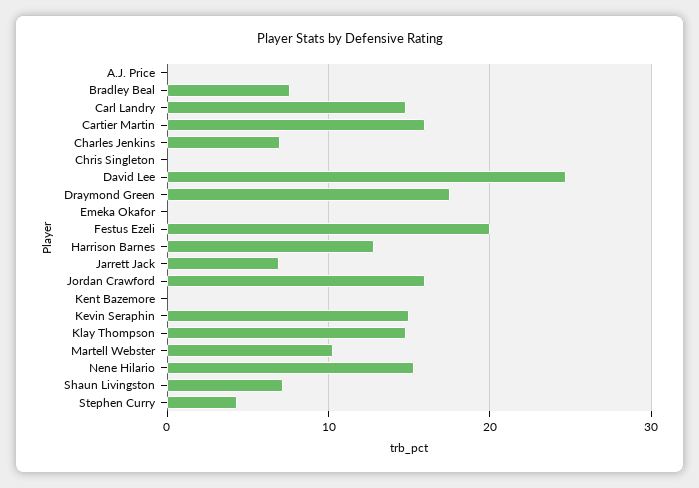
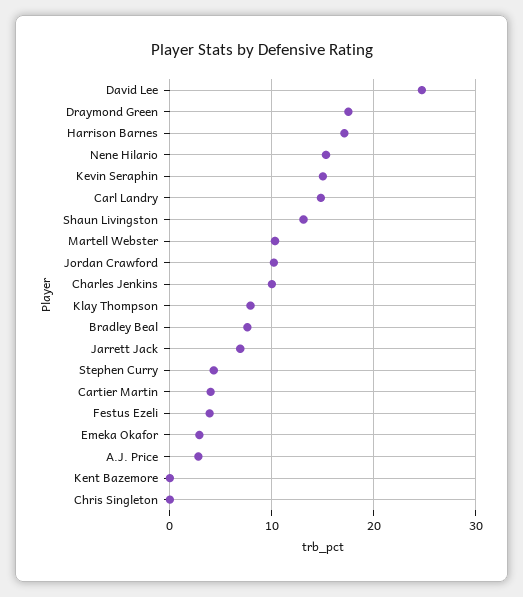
  {
-   "A.J. Price": 0,
+   "A.J. Price": 3,
    "Bradley Beal": 8,
    "Carl Landry": 15,
-   "Cartier Martin": 16,
+   "Cartier Martin": 4,
-   "Charles Jenkins": 7,
+   "Charles Jenkins": 10,
    "Chris Singleton": 0,
    "David Lee": 25,
    "Draymond Green": 18,
-   "Emeka Okafor": 0,
+   "Emeka Okafor": 3,
-   "Festus Ezeli": 20,
+   "Festus Ezeli": 4,
-   "Harrison Barnes": 13,
+   "Harrison Barnes": 17,
    "Jarrett Jack": 7,
-   "Jordan Crawford": 16,
+   "Jordan Crawford": 10,
    "Kent Bazemore": 0,
    "Kevin Seraphin": 15,
-   "Klay Thompson": 15,
+   "Klay Thompson": 8,
    "Martell Webster": 10,
    "Nene Hilario": 15,
-   "Shaun Livingston": 7,
+   "Shaun Livingston": 13,
    "Stephen Curry": 4
  }

